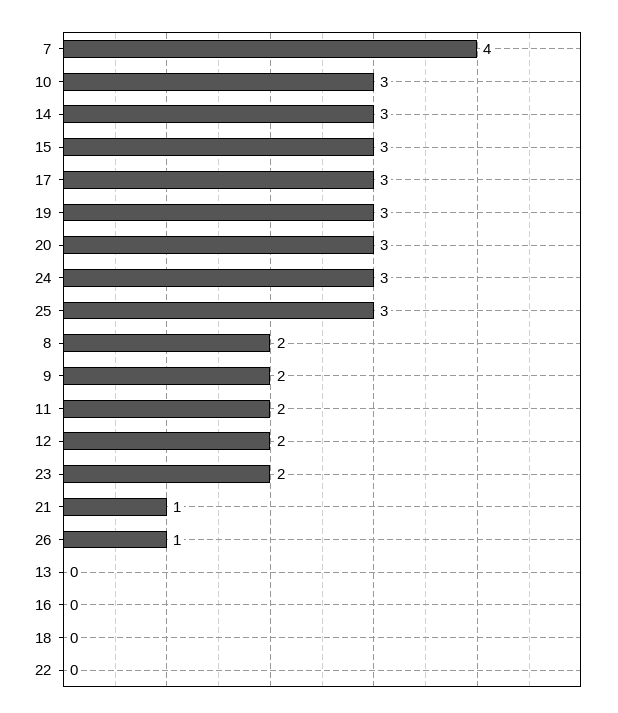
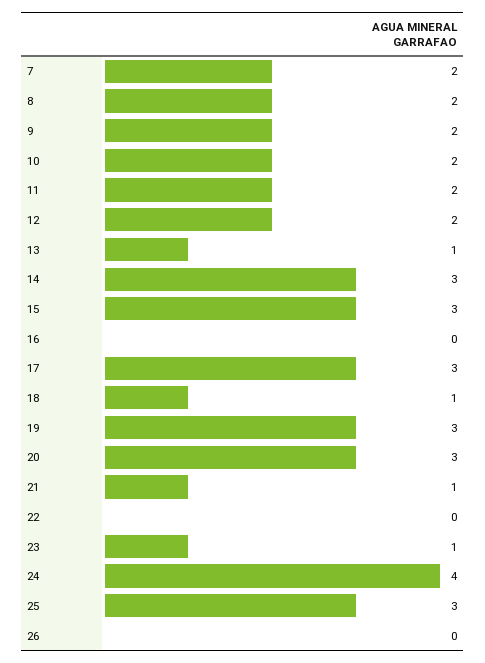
  {
-   "7": 4,
+   "7": 2,
-   "10": 3,
+   "10": 2,
    "14": 3,
    "15": 3,
    "17": 3,
    "19": 3,
    "20": 3,
-   "24": 3,
+   "24": 4,
    "25": 3,
    "8": 2,
    "9": 2,
    "11": 2,
    "12": 2,
-   "23": 2,
+   "23": 1,
    "21": 1,
-   "26": 1,
+   "26": 0,
-   "13": 0,
+   "13": 1,
    "16": 0,
-   "18": 0,
+   "18": 1,
    "22": 0
  }

